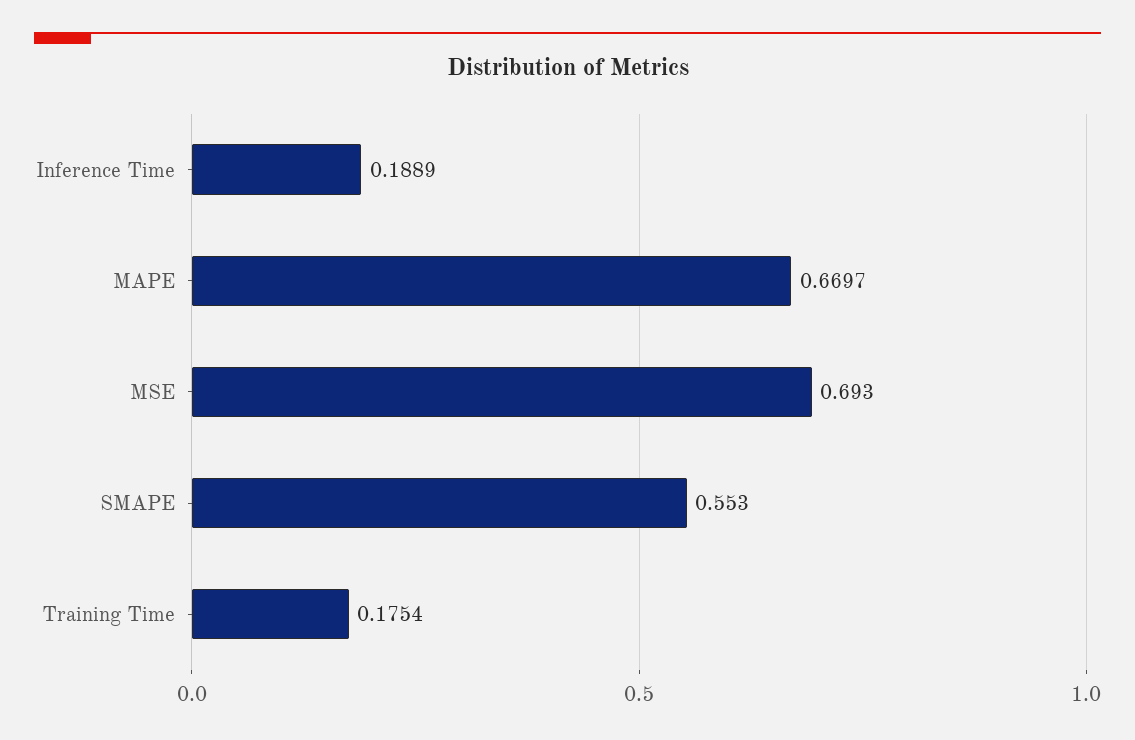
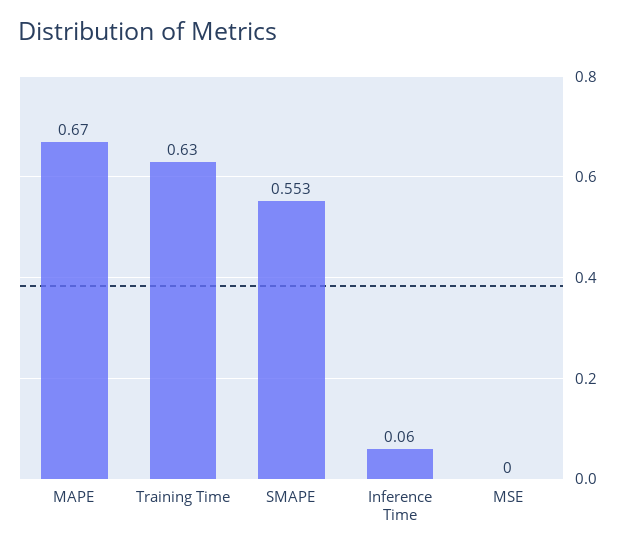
  {
-   "Inference Time": 0.1889,
+   "Inference Time": 0.06,
    "MAPE": 0.6697,
-   "MSE": 0.693,
+   "MSE": 0,
    "SMAPE": 0.553,
-   "Training Time": 0.1754
+   "Training Time": 0.63
  }

